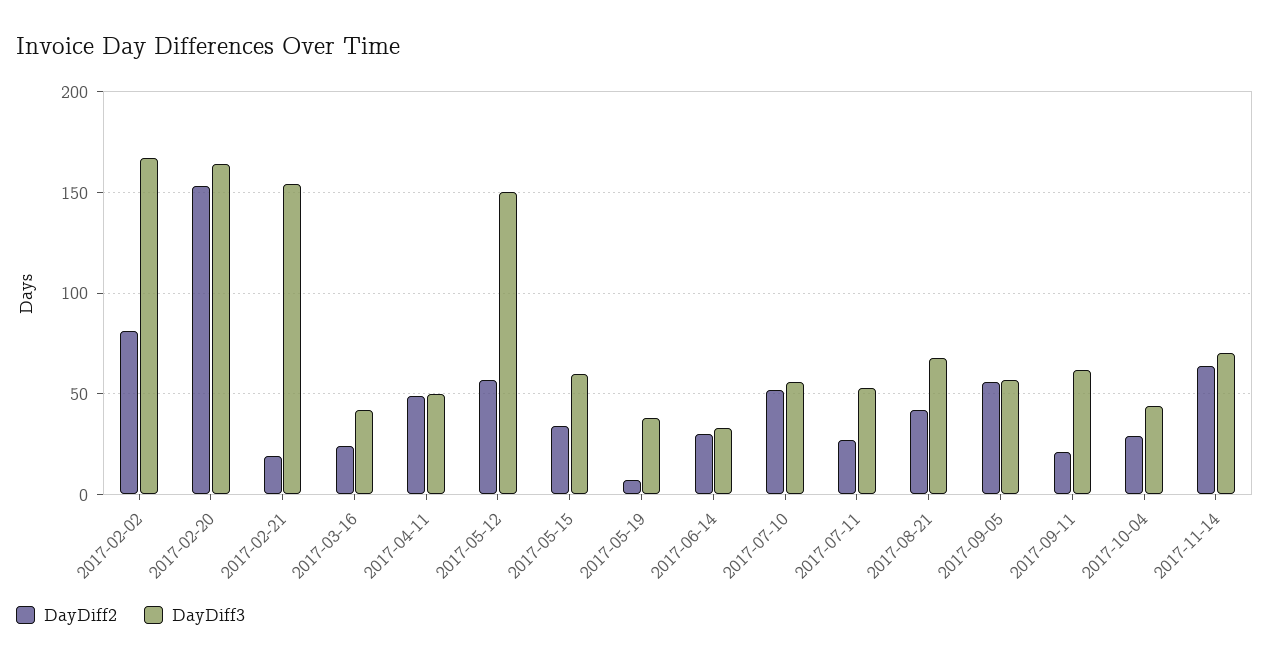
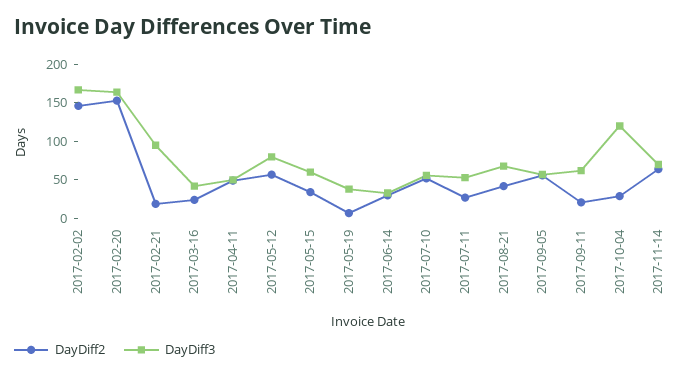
  {
    "DayDiff2": {
-     "2017-02-02": 80,
+     "2017-02-02": 150,
      "2017-02-20": 155,
      "2017-02-21": 20,
      "2017-03-16": 25,
      "2017-04-11": 50,
      "2017-05-12": 55,
      "2017-05-15": 35,
      "2017-05-19": 5,
      "2017-06-14": 30,
      "2017-07-10": 50,
      "2017-07-11": 25,
      "2017-08-21": 40,
      "2017-09-05": 55,
      "2017-09-11": 20,
      "2017-10-04": 30,
      "2017-11-14": 65
    },
    "DayDiff3": {
      "2017-02-02": 165,
      "2017-02-20": 165,
-     "2017-02-21": 155,
+     "2017-02-21": 100,
      "2017-03-16": 40,
      "2017-04-11": 50,
-     "2017-05-12": 150,
+     "2017-05-12": 75,
      "2017-05-15": 60,
      "2017-05-19": 40,
      "2017-06-14": 35,
      "2017-07-10": 55,
      "2017-07-11": 55,
      "2017-08-21": 70,
      "2017-09-05": 55,
      "2017-09-11": 60,
-     "2017-10-04": 45,
+     "2017-10-04": 125,
      "2017-11-14": 70
    }
  }

